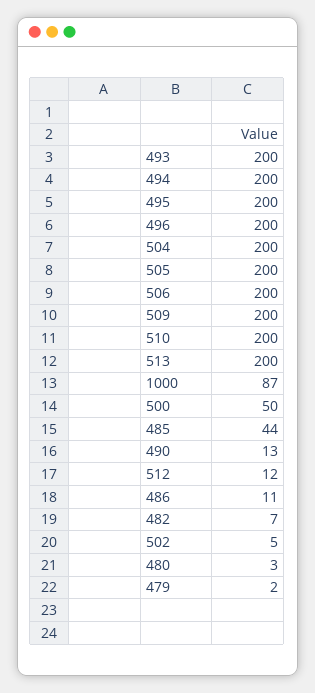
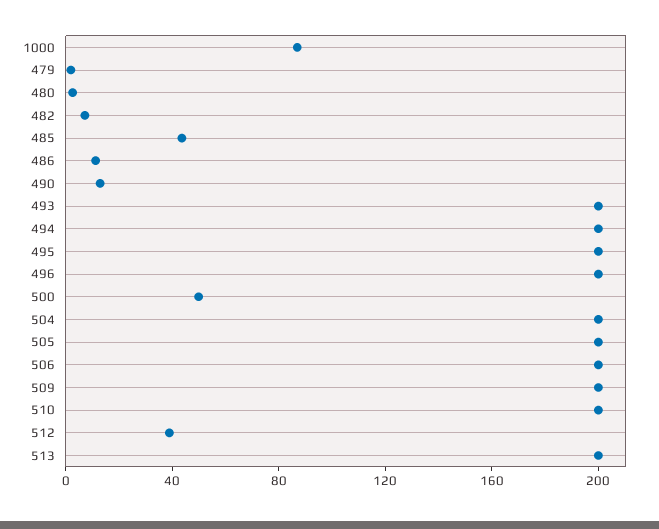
  {
    "493": 200,
    "494": 200,
    "495": 200,
    "496": 200,
    "504": 200,
    "505": 200,
    "506": 200,
    "509": 200,
    "510": 200,
    "513": 200,
    "1000": 87,
    "500": 50,
    "485": 44,
    "490": 13,
-   "512": 12,
+   "512": 40,
    "486": 11,
    "482": 7,
-   "502": 5,
    "480": 3,
    "479": 2
  }

